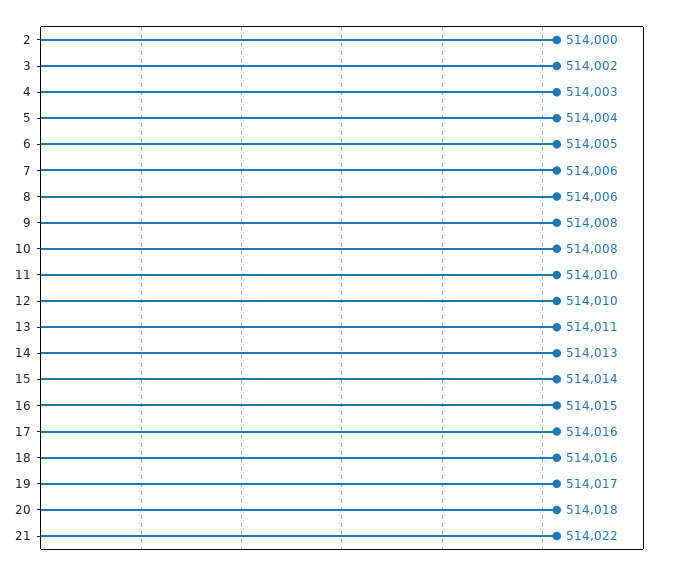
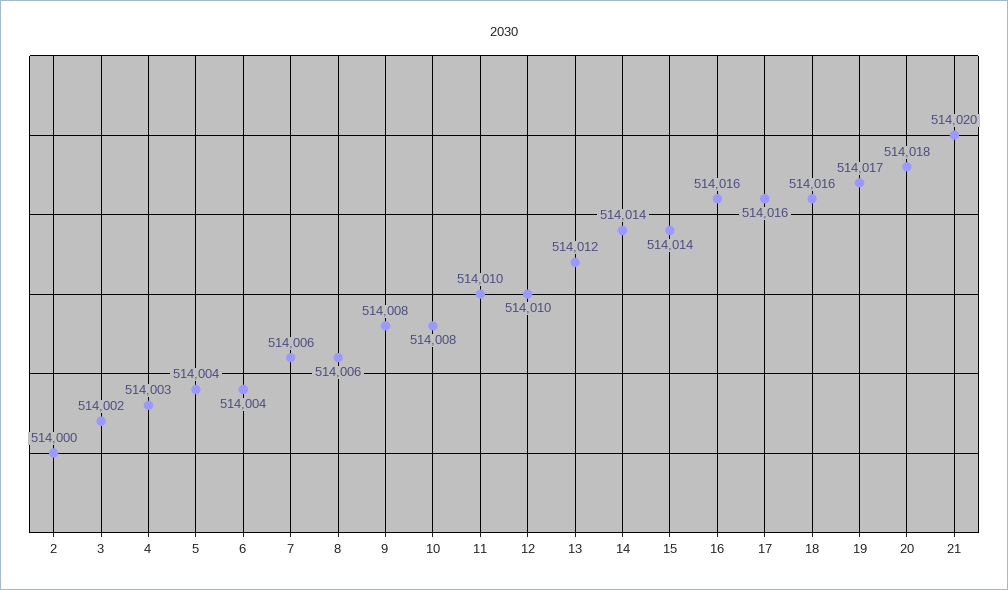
  {
    "2": 514000,
    "3": 514002,
    "4": 514003,
    "5": 514004,
-   "6": 514005,
+   "6": 514004,
    "7": 514006,
    "8": 514006,
    "9": 514008,
    "10": 514008,
    "11": 514010,
    "12": 514010,
-   "13": 514011,
+   "13": 514012,
-   "14": 514013,
+   "14": 514014,
    "15": 514014,
-   "16": 514015,
+   "16": 514016,
    "17": 514016,
    "18": 514016,
    "19": 514017,
    "20": 514018,
-   "21": 514022
+   "21": 514020
  }

